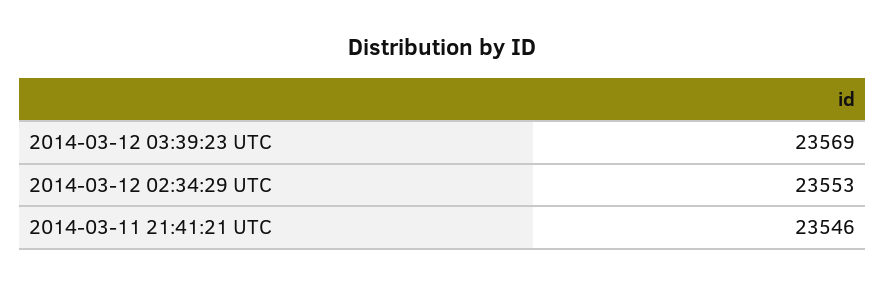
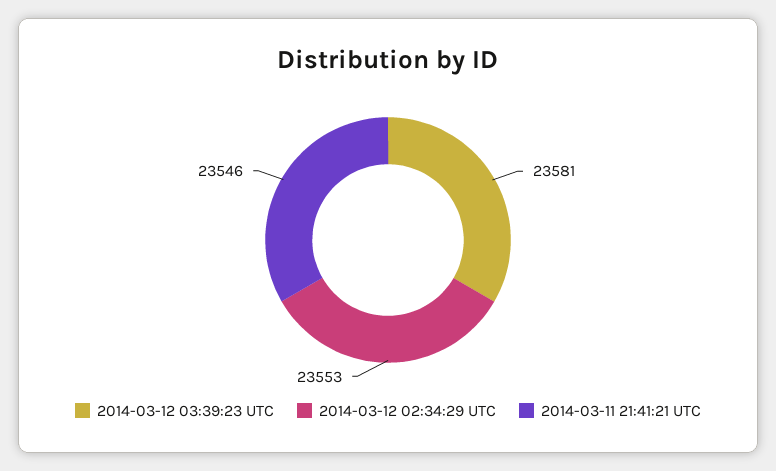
  {
-   "2014-03-12 03:39:23 UTC": 23569,
+   "2014-03-12 03:39:23 UTC": 23581,
    "2014-03-12 02:34:29 UTC": 23553,
    "2014-03-11 21:41:21 UTC": 23546
  }

